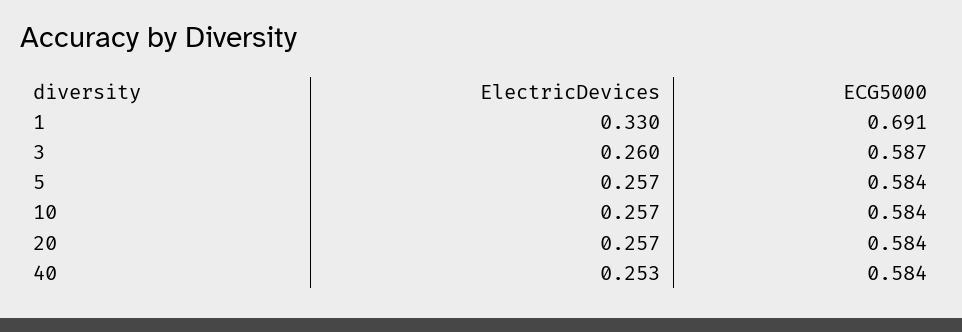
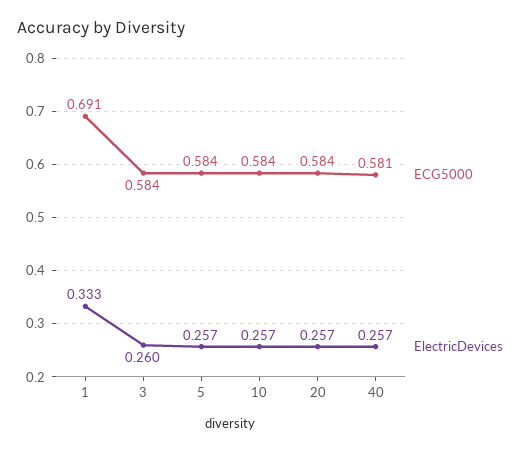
  {
    "ElectricDevices": {
-     "1": 0.33,
+     "1": 0.333,
      "3": 0.26,
      "5": 0.257,
      "10": 0.257,
      "20": 0.257,
-     "40": 0.253
+     "40": 0.257
    },
    "ECG5000": {
      "1": 0.691,
-     "3": 0.587,
+     "3": 0.584,
      "5": 0.584,
      "10": 0.584,
      "20": 0.584,
-     "40": 0.584
+     "40": 0.581
    }
  }

